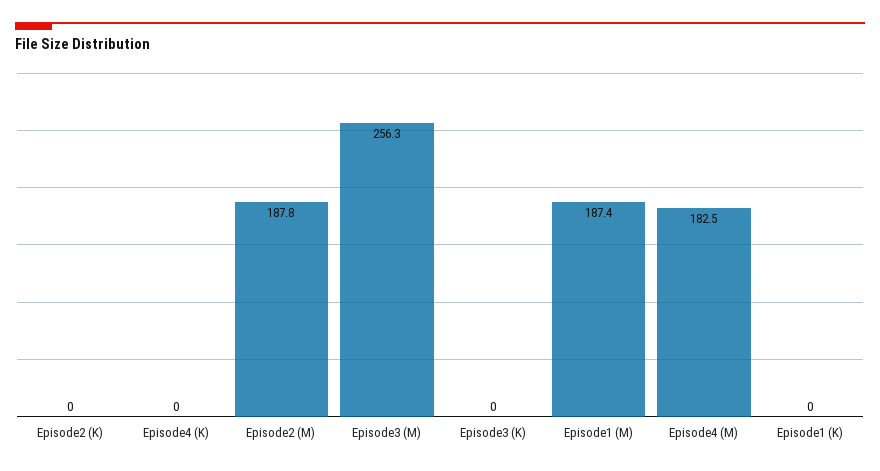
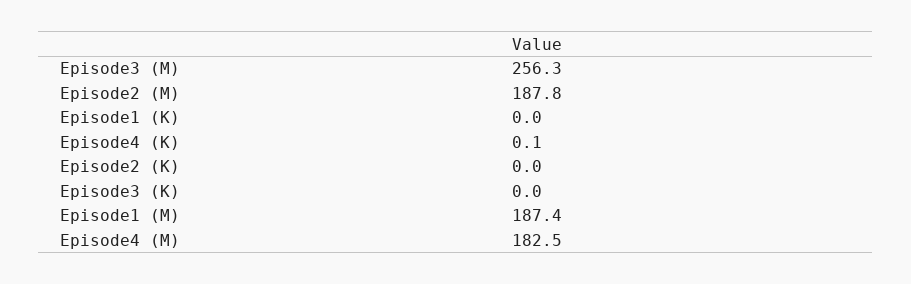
  {
    "Episode2 (K)": 0,
-   "Episode4 (K)": 0,
+   "Episode4 (K)": 0.1,
    "Episode2 (M)": 187.8,
    "Episode3 (M)": 256.3,
    "Episode3 (K)": 0,
    "Episode1 (M)": 187.4,
    "Episode4 (M)": 182.5,
    "Episode1 (K)": 0
  }

